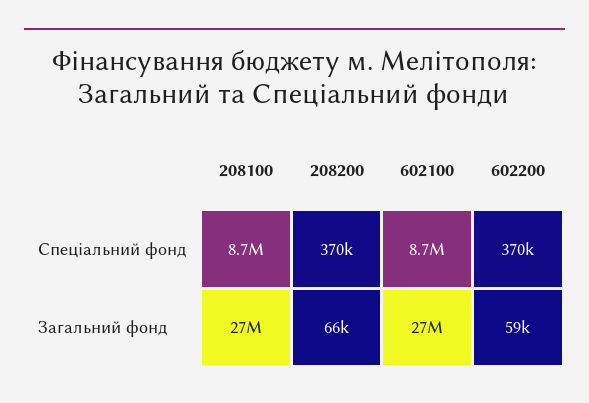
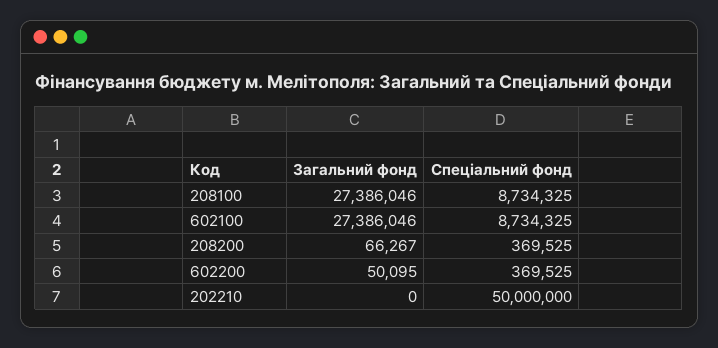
  {
    "208100": {
      "Спеціальний фонд": 8734325,
      "Загальний фонд": 27386046
    },
    "208200": {
      "Спеціальний фонд": 369525,
      "Загальний фонд": 66267
    },
    "602100": {
      "Спеціальний фонд": 8734325,
      "Загальний фонд": 27386046
    },
    "602200": {
      "Спеціальний фонд": 369525,
-     "Загальний фонд": 59000
+     "Загальний фонд": 50095
-   }
+   },
+   "202210": {
+     "Загальний фонд": 0,
+     "Спеціальний фонд": 50000000
+   }
  }

